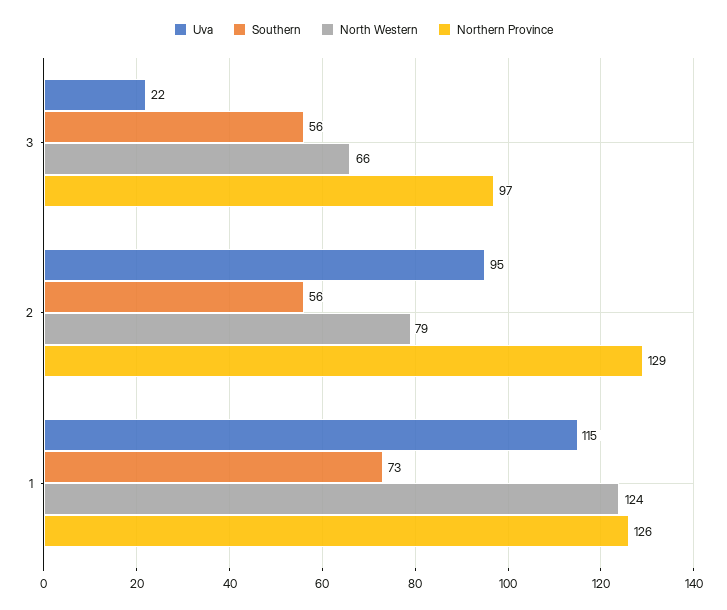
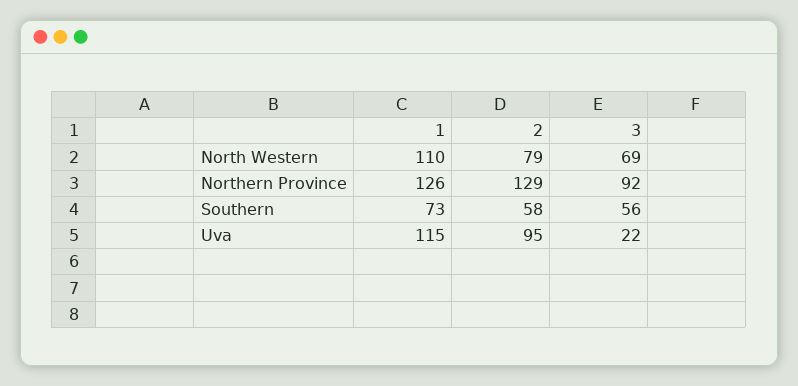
  {
    "Uva": {
      "3": 22,
      "2": 95,
      "1": 115
    },
    "Southern": {
      "3": 56,
-     "2": 56,
+     "2": 58,
      "1": 73
    },
    "North Western": {
-     "3": 66,
+     "3": 69,
      "2": 79,
-     "1": 124
+     "1": 110
    },
    "Northern Province": {
-     "3": 97,
+     "3": 92,
      "2": 129,
      "1": 126
    }
  }

